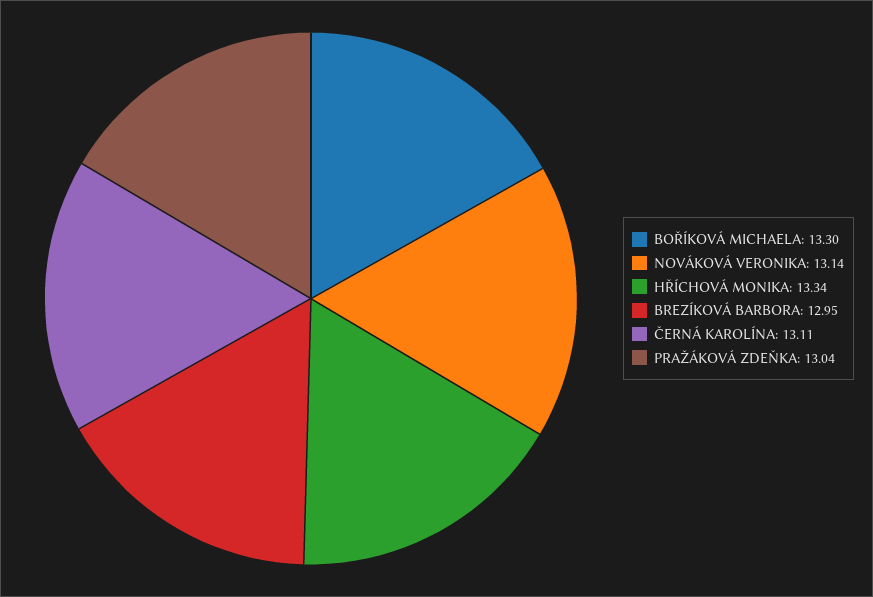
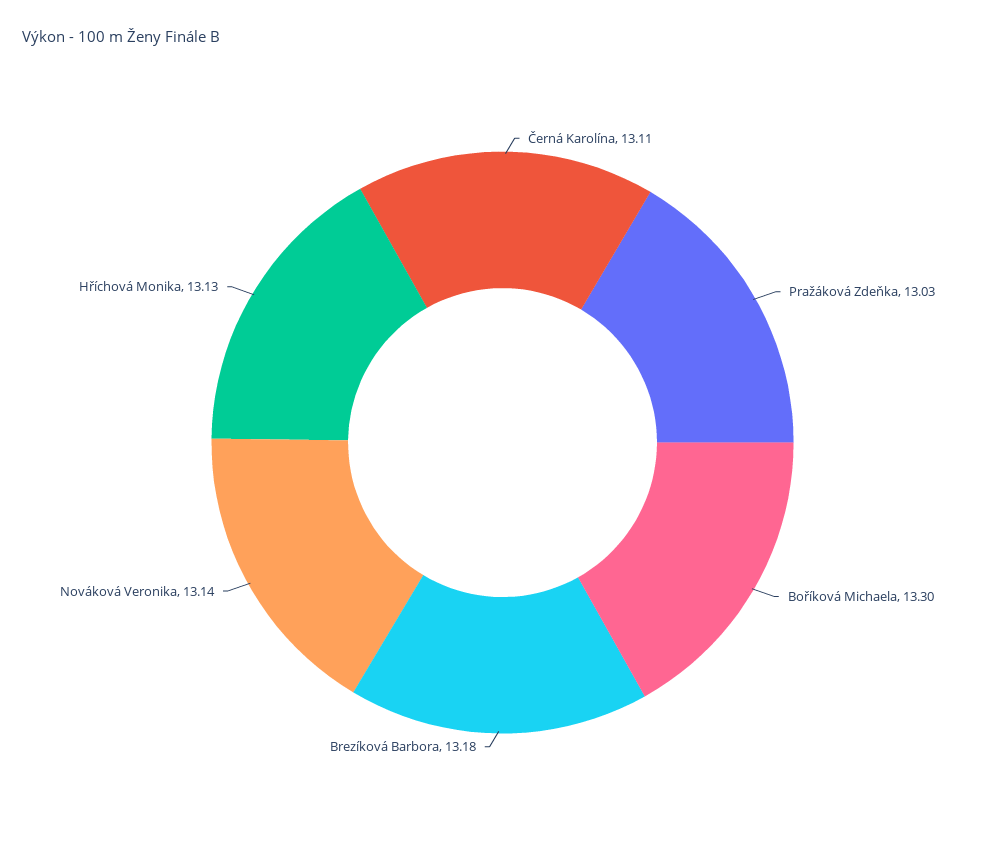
  {
    "BOŘÍKOVÁ MICHAELA": 13.3,
    "NOVÁKOVÁ VERONIKA": 13.14,
-   "HŘÍCHOVÁ MONIKA": 13.34,
+   "HŘÍCHOVÁ MONIKA": 13.13,
-   "BREZÍKOVÁ BARBORA": 12.95,
+   "BREZÍKOVÁ BARBORA": 13.18,
    "ČERNÁ KAROLÍNA": 13.11,
-   "PRAŽÁKOVÁ ZDEŇKA": 13.04
+   "PRAŽÁKOVÁ ZDEŇKA": 13.03
  }

